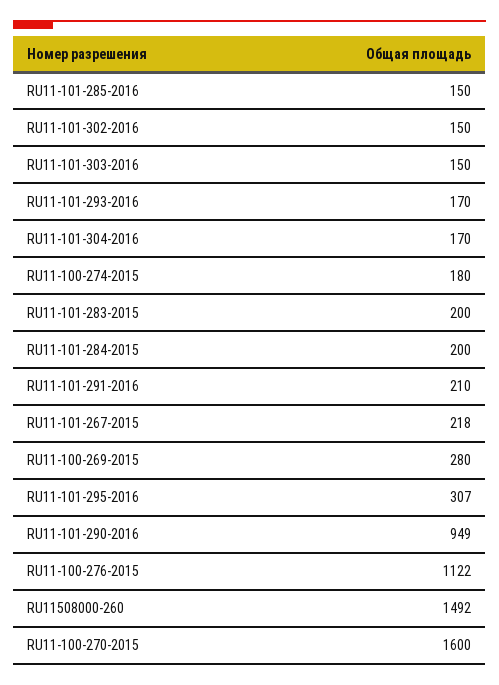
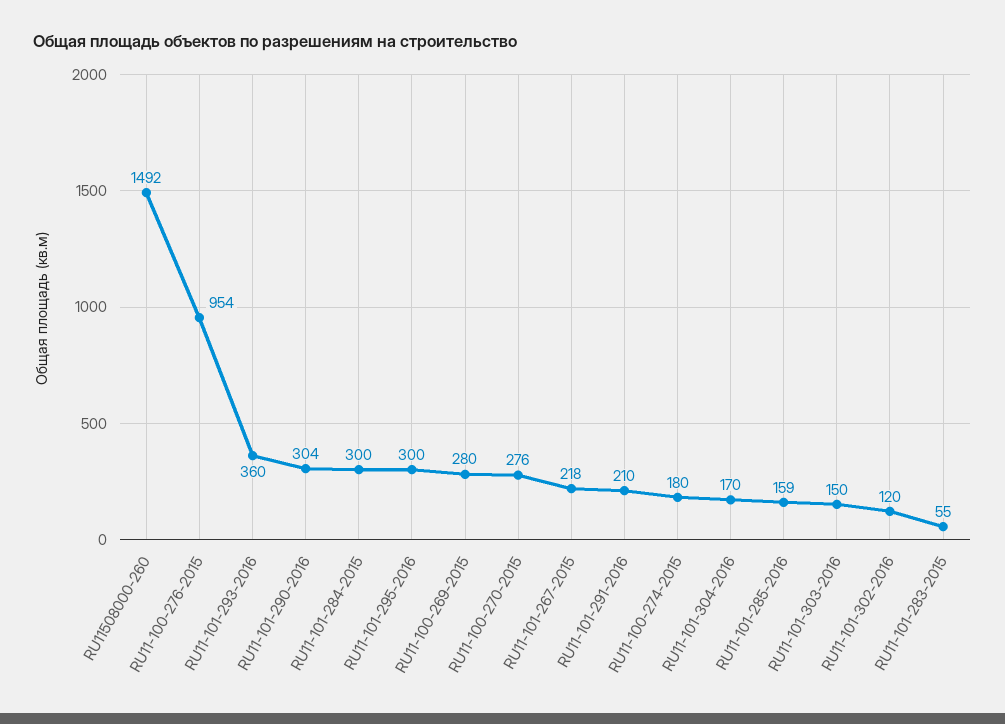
  {
-   "RU11-101-285-2016": 150,
+   "RU11-101-285-2016": 159,
-   "RU11-101-302-2016": 150,
+   "RU11-101-302-2016": 120,
    "RU11-101-303-2016": 150,
-   "RU11-101-293-2016": 170,
+   "RU11-101-293-2016": 360,
    "RU11-101-304-2016": 170,
    "RU11-100-274-2015": 180,
-   "RU11-101-283-2015": 200,
+   "RU11-101-283-2015": 55,
-   "RU11-101-284-2015": 200,
+   "RU11-101-284-2015": 300,
    "RU11-101-291-2016": 210,
    "RU11-101-267-2015": 218,
    "RU11-100-269-2015": 280,
-   "RU11-101-295-2016": 307,
+   "RU11-101-295-2016": 300,
-   "RU11-101-290-2016": 949,
+   "RU11-101-290-2016": 304,
-   "RU11-100-276-2015": 1122,
+   "RU11-100-276-2015": 954,
    "RU11508000-260": 1492,
-   "RU11-100-270-2015": 1600
+   "RU11-100-270-2015": 276
  }

